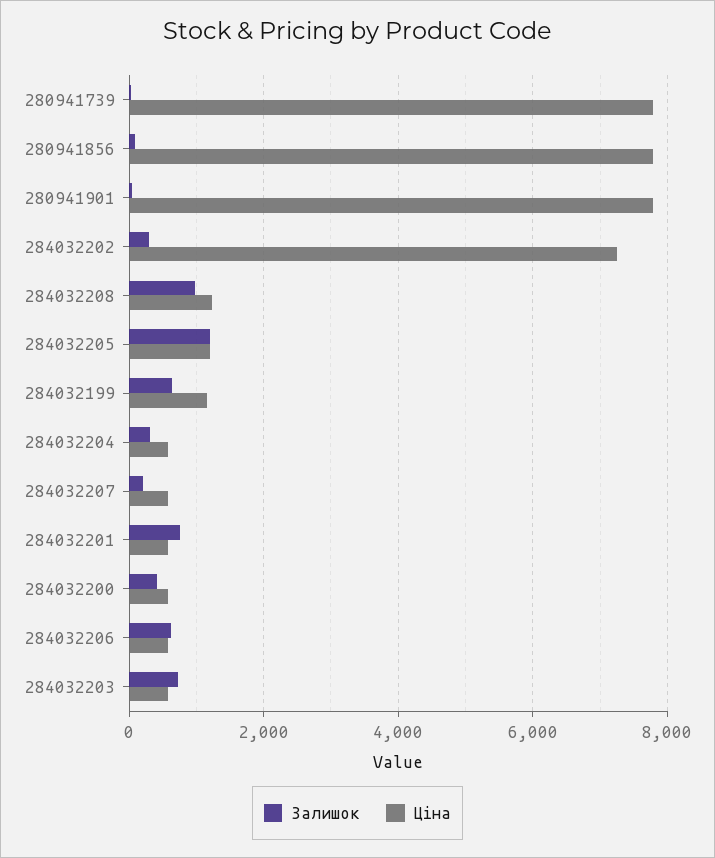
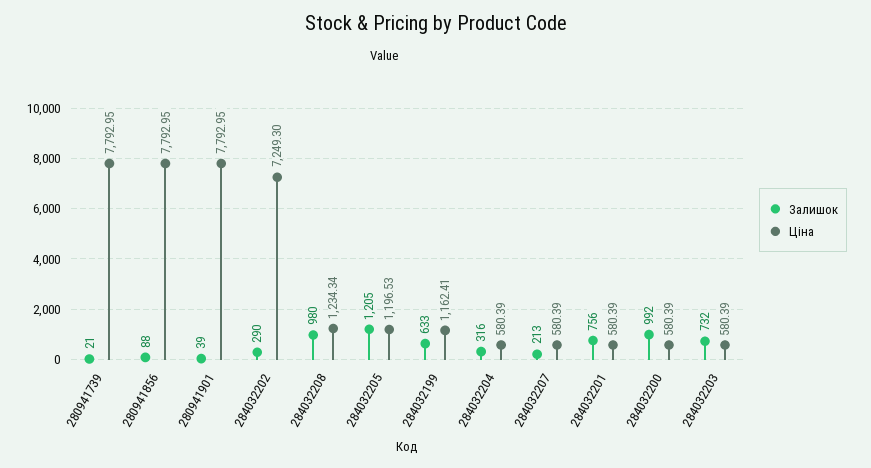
  {
    "Залишок": {
      "280941739": 21,
      "280941856": 88,
      "280941901": 39,
      "284032202": 290,
      "284032208": 980,
      "284032205": 1205,
      "284032199": 633,
      "284032204": 316,
      "284032207": 213,
      "284032201": 756,
-     "284032200": 400,
+     "284032200": 992,
-     "284032206": 600,
      "284032203": 732
    },
    "Ціна": {
      "280941739": 7792.95,
      "280941856": 7792.95,
      "280941901": 7792.95,
      "284032202": 7249.3,
      "284032208": 1234.34,
      "284032205": 1196.53,
      "284032199": 1162.41,
      "284032204": 580.39,
      "284032207": 580.39,
      "284032201": 580.39,
      "284032200": 580.39,
-     "284032206": 600,
      "284032203": 580.39
    }
  }

